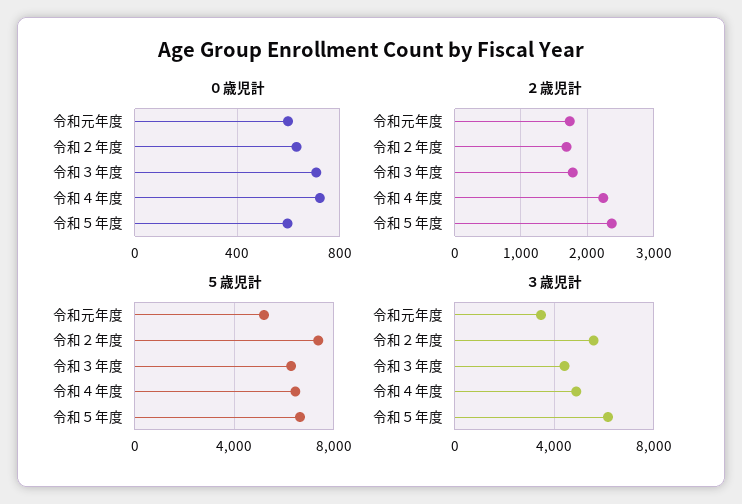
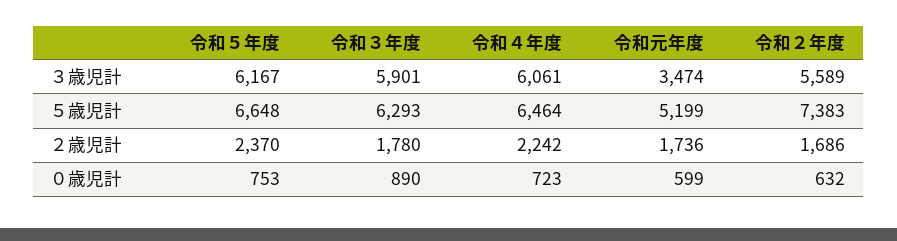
  {
    "０歳児計": {
      "令和元年度": 599,
      "令和２年度": 632,
-     "令和３年度": 700,
+     "令和３年度": 890,
      "令和４年度": 723,
-     "令和５年度": 600
+     "令和５年度": 753
    },
    "２歳児計": {
      "令和元年度": 1736,
      "令和２年度": 1686,
      "令和３年度": 1780,
      "令和４年度": 2242,
      "令和５年度": 2370
    },
    "５歳児計": {
      "令和元年度": 5199,
      "令和２年度": 7383,
      "令和３年度": 6293,
      "令和４年度": 6464,
      "令和５年度": 6648
    },
    "３歳児計": {
      "令和元年度": 3474,
      "令和２年度": 5589,
-     "令和３年度": 4500,
+     "令和３年度": 5901,
-     "令和４年度": 5000,
+     "令和４年度": 6061,
      "令和５年度": 6167
    }
  }

